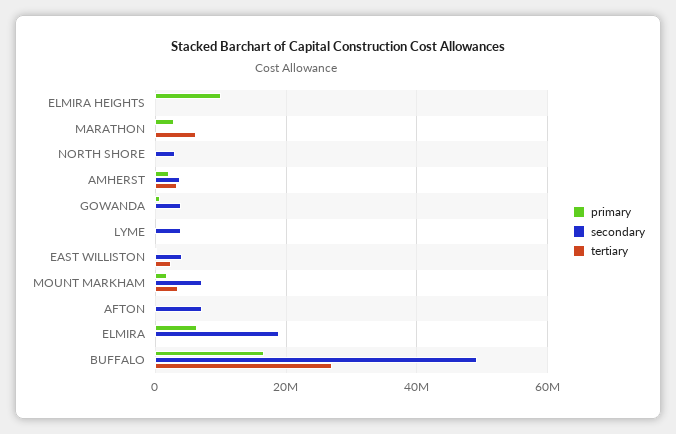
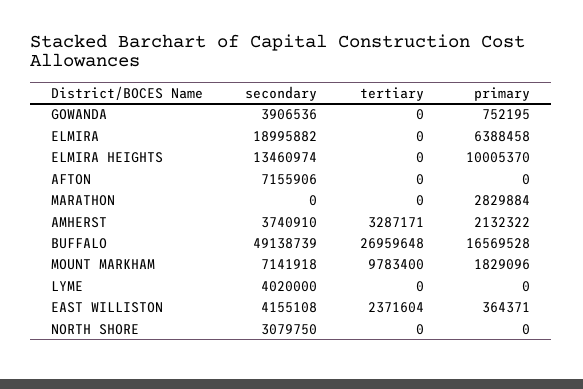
  {
    "primary": {
      "ELMIRA HEIGHTS": 10005370,
      "MARATHON": 2829884,
      "NORTH SHORE": 0,
      "AMHERST": 2132322,
      "GOWANDA": 752195,
      "LYME": 0,
      "EAST WILLISTON": 364371,
      "MOUNT MARKHAM": 1829096,
      "AFTON": 0,
      "ELMIRA": 6388458,
      "BUFFALO": 16569528
    },
    "secondary": {
-     "ELMIRA HEIGHTS": 0,
+     "ELMIRA HEIGHTS": 13460974,
      "MARATHON": 0,
      "NORTH SHORE": 3079750,
      "AMHERST": 3740910,
      "GOWANDA": 3906536,
      "LYME": 4020000,
      "EAST WILLISTON": 4155108,
      "MOUNT MARKHAM": 7141918,
      "AFTON": 7155906,
      "ELMIRA": 18995882,
      "BUFFALO": 49138739
    },
    "tertiary": {
      "ELMIRA HEIGHTS": 0,
-     "MARATHON": 6000000,
+     "MARATHON": 0,
      "NORTH SHORE": 0,
      "AMHERST": 3287171,
      "GOWANDA": 0,
      "LYME": 0,
      "EAST WILLISTON": 2371604,
-     "MOUNT MARKHAM": 4000000,
+     "MOUNT MARKHAM": 9783400,
      "AFTON": 0,
      "ELMIRA": 0,
      "BUFFALO": 26959648
    }
  }

